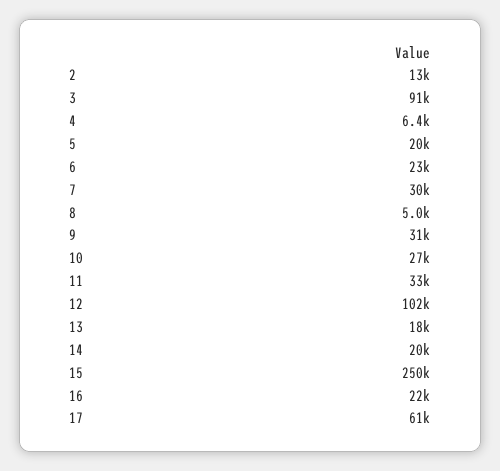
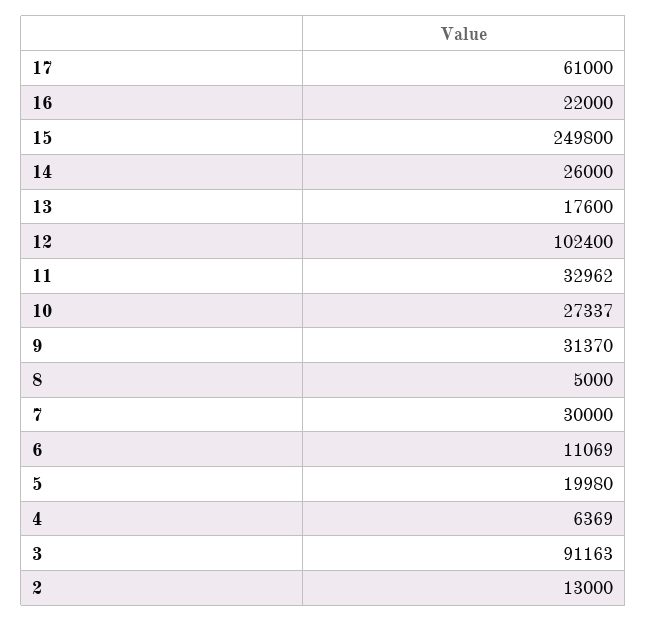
  {
    "2": 13000,
    "3": 91163,
    "4": 6369,
    "5": 19980,
-   "6": 23000,
+   "6": 11069,
    "7": 30000,
    "8": 5000,
    "9": 31370,
    "10": 27337,
    "11": 32962,
    "12": 102400,
    "13": 17600,
-   "14": 20000,
+   "14": 26000,
    "15": 249800,
    "16": 22000,
    "17": 61000
  }

